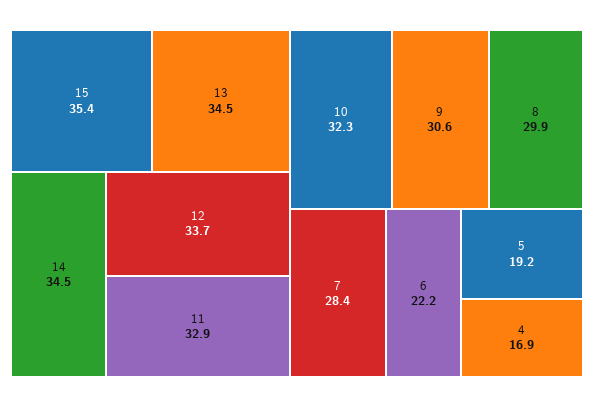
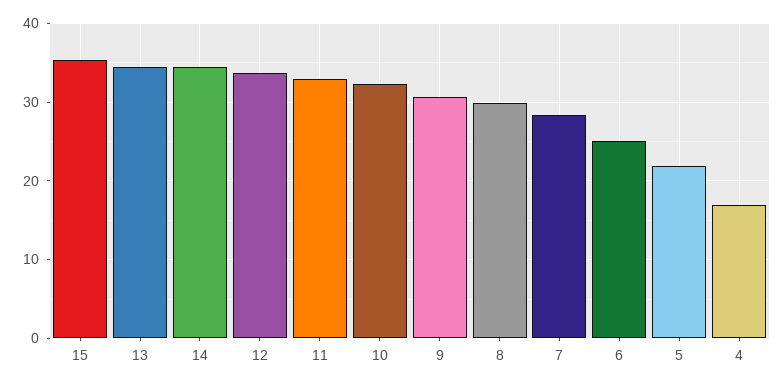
  {
    "15": 35.4,
    "13": 34.5,
    "14": 34.5,
    "12": 33.7,
    "11": 32.9,
    "10": 32.3,
    "9": 30.6,
    "8": 29.9,
    "7": 28.4,
-   "6": 22.2,
+   "6": 25,
-   "5": 19.2,
+   "5": 22,
    "4": 16.9
  }

